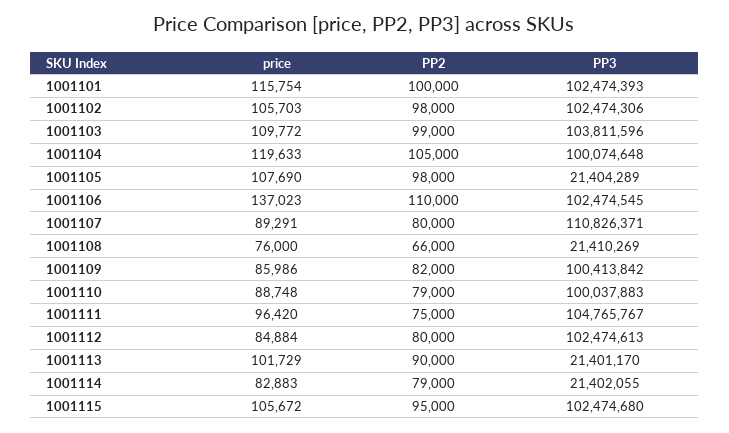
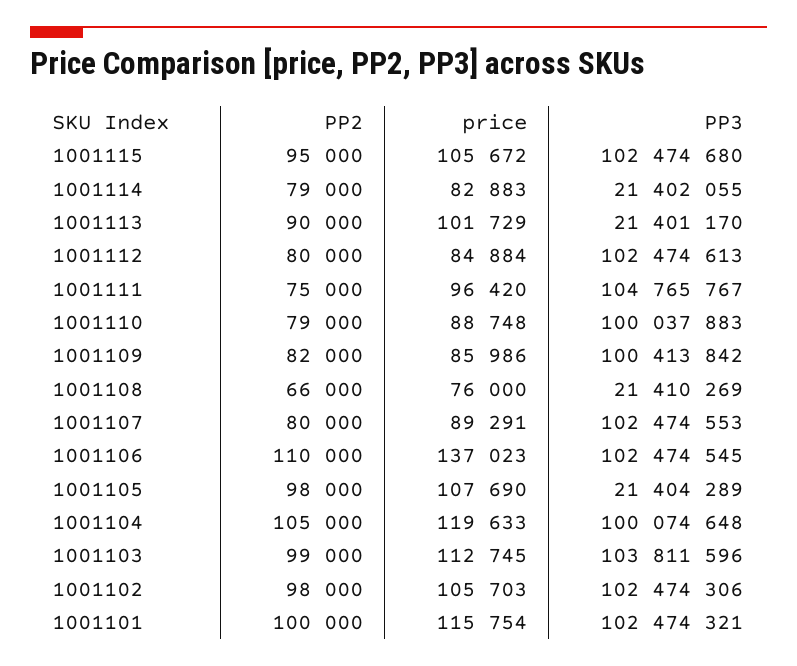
  {
    "price": {
      "1001101": 115754,
      "1001102": 105703,
-     "1001103": 109772,
+     "1001103": 112745,
      "1001104": 119633,
      "1001105": 107690,
      "1001106": 137023,
      "1001107": 89291,
      "1001108": 76000,
      "1001109": 85986,
      "1001110": 88748,
      "1001111": 96420,
      "1001112": 84884,
      "1001113": 101729,
      "1001114": 82883,
      "1001115": 105672
    },
    "PP2": {
      "1001101": 100000,
      "1001102": 98000,
      "1001103": 99000,
      "1001104": 105000,
      "1001105": 98000,
      "1001106": 110000,
      "1001107": 80000,
      "1001108": 66000,
      "1001109": 82000,
      "1001110": 79000,
      "1001111": 75000,
      "1001112": 80000,
      "1001113": 90000,
      "1001114": 79000,
      "1001115": 95000
    },
    "PP3": {
-     "1001101": 102474393,
+     "1001101": 102474321,
      "1001102": 102474306,
      "1001103": 103811596,
      "1001104": 100074648,
      "1001105": 21404289,
      "1001106": 102474545,
-     "1001107": 110826371,
+     "1001107": 102474553,
      "1001108": 21410269,
      "1001109": 100413842,
      "1001110": 100037883,
      "1001111": 104765767,
      "1001112": 102474613,
      "1001113": 21401170,
      "1001114": 21402055,
      "1001115": 102474680
    }
  }

